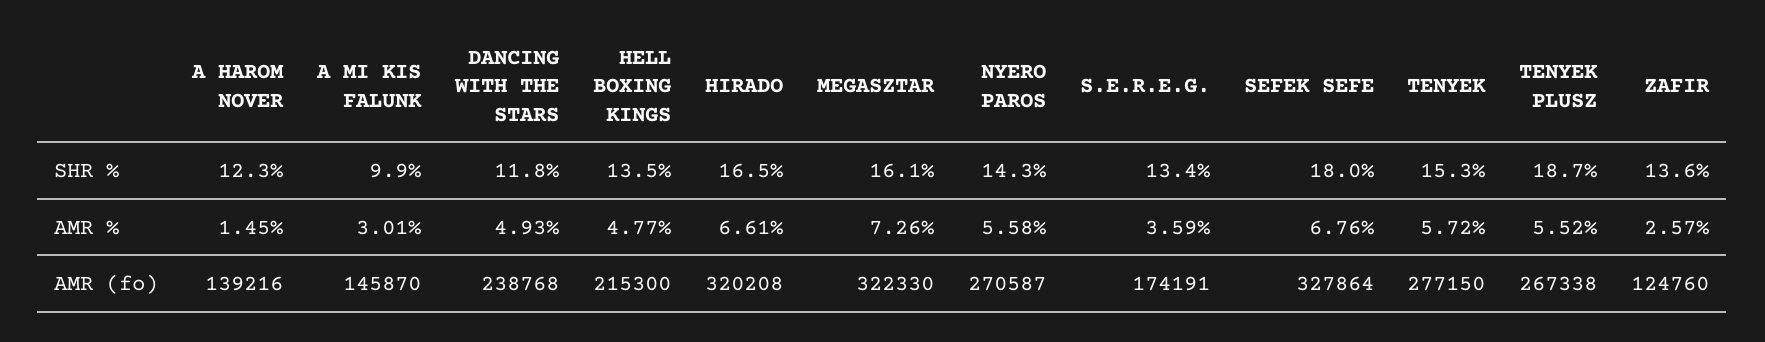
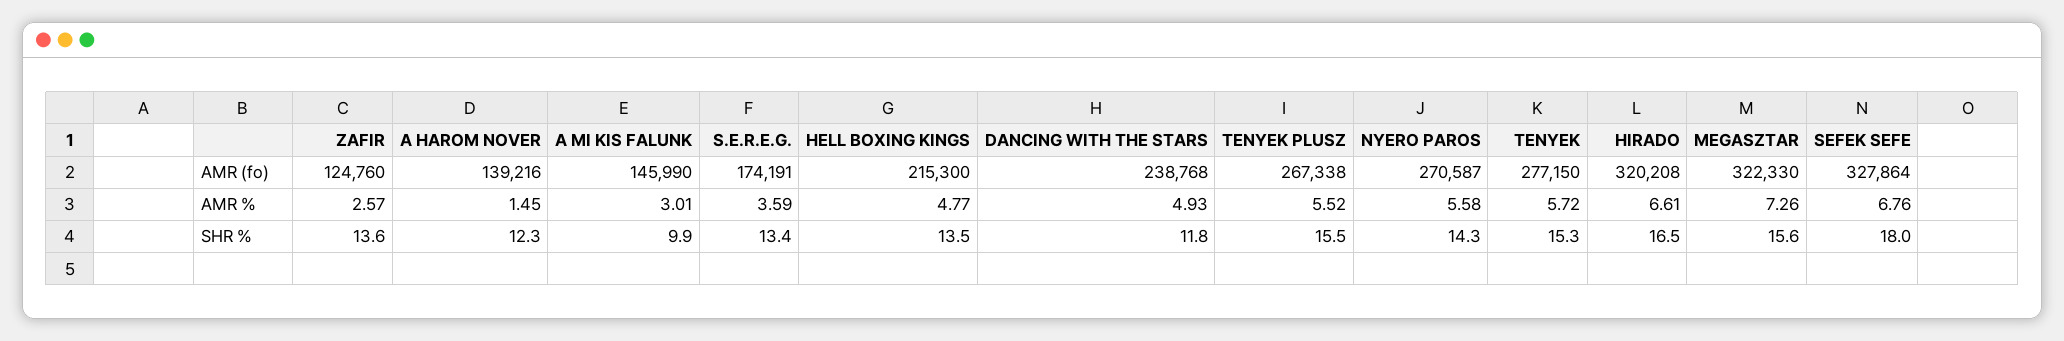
  {
    "A HAROM NOVER": {
      "SHR %": 12.3,
      "AMR %": 1.45,
      "AMR (fo)": 139216
    },
    "A MI KIS FALUNK": {
      "SHR %": 9.9,
      "AMR %": 3.01,
-     "AMR (fo)": 145870
+     "AMR (fo)": 145990
    },
    "DANCING WITH THE STARS": {
      "SHR %": 11.8,
      "AMR %": 4.93,
      "AMR (fo)": 238768
    },
    "HELL BOXING KINGS": {
      "SHR %": 13.5,
      "AMR %": 4.77,
      "AMR (fo)": 215300
    },
    "HIRADO": {
      "SHR %": 16.5,
      "AMR %": 6.61,
      "AMR (fo)": 320208
    },
    "MEGASZTAR": {
-     "SHR %": 16.1,
+     "SHR %": 15.6,
      "AMR %": 7.26,
      "AMR (fo)": 322330
    },
    "NYERO PAROS": {
      "SHR %": 14.3,
      "AMR %": 5.58,
      "AMR (fo)": 270587
    },
    "S.E.R.E.G.": {
      "SHR %": 13.4,
      "AMR %": 3.59,
      "AMR (fo)": 174191
    },
    "SEFEK SEFE": {
      "SHR %": 18,
      "AMR %": 6.76,
      "AMR (fo)": 327864
    },
    "TENYEK": {
      "SHR %": 15.3,
      "AMR %": 5.72,
      "AMR (fo)": 277150
    },
    "TENYEK PLUSZ": {
-     "SHR %": 18.7,
+     "SHR %": 15.5,
      "AMR %": 5.52,
      "AMR (fo)": 267338
    },
    "ZAFIR": {
      "SHR %": 13.6,
      "AMR %": 2.57,
      "AMR (fo)": 124760
    }
  }

